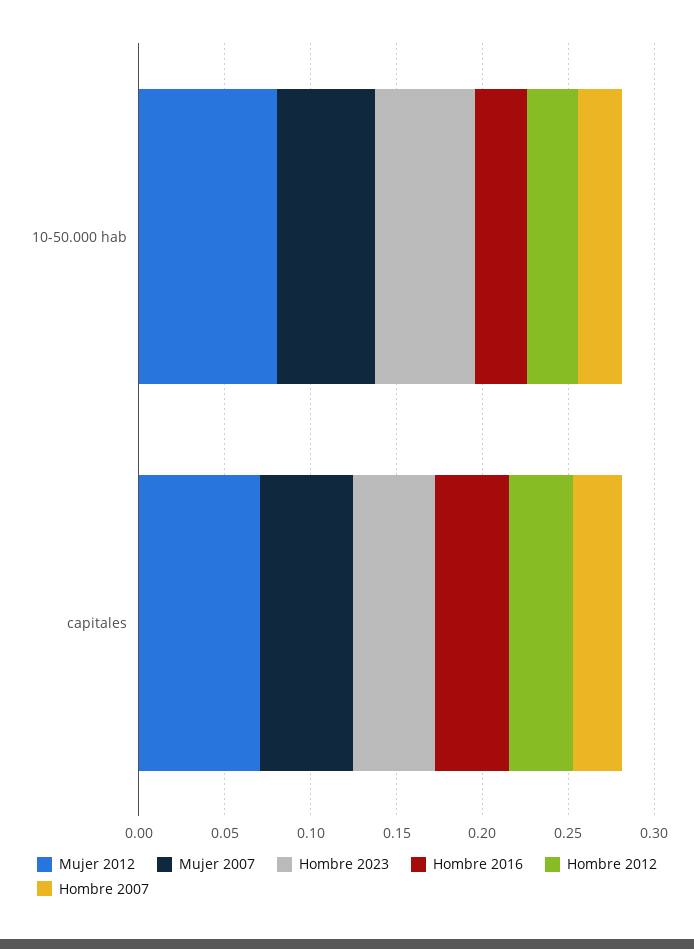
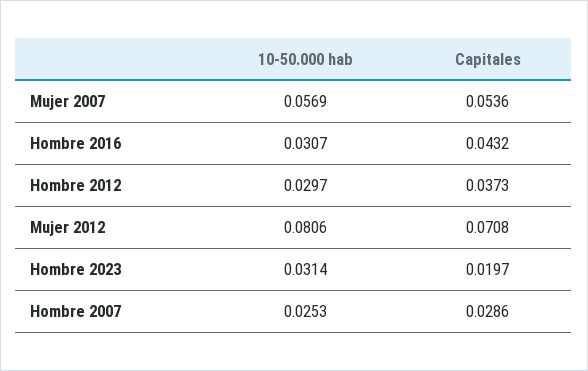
  {
    "Mujer 2012": {
      "10-50.000 hab": 0.0806,
      "capitales": 0.0708
    },
    "Mujer 2007": {
      "10-50.000 hab": 0.0569,
      "capitales": 0.0536
    },
    "Hombre 2023": {
-     "10-50.000 hab": 0.06,
+     "10-50.000 hab": 0.0314,
-     "capitales": 0.05
+     "capitales": 0.0197
    },
    "Hombre 2016": {
      "10-50.000 hab": 0.0307,
      "capitales": 0.0432
    },
    "Hombre 2012": {
      "10-50.000 hab": 0.0297,
      "capitales": 0.0373
    },
    "Hombre 2007": {
      "10-50.000 hab": 0.0253,
      "capitales": 0.0286
    }
  }

